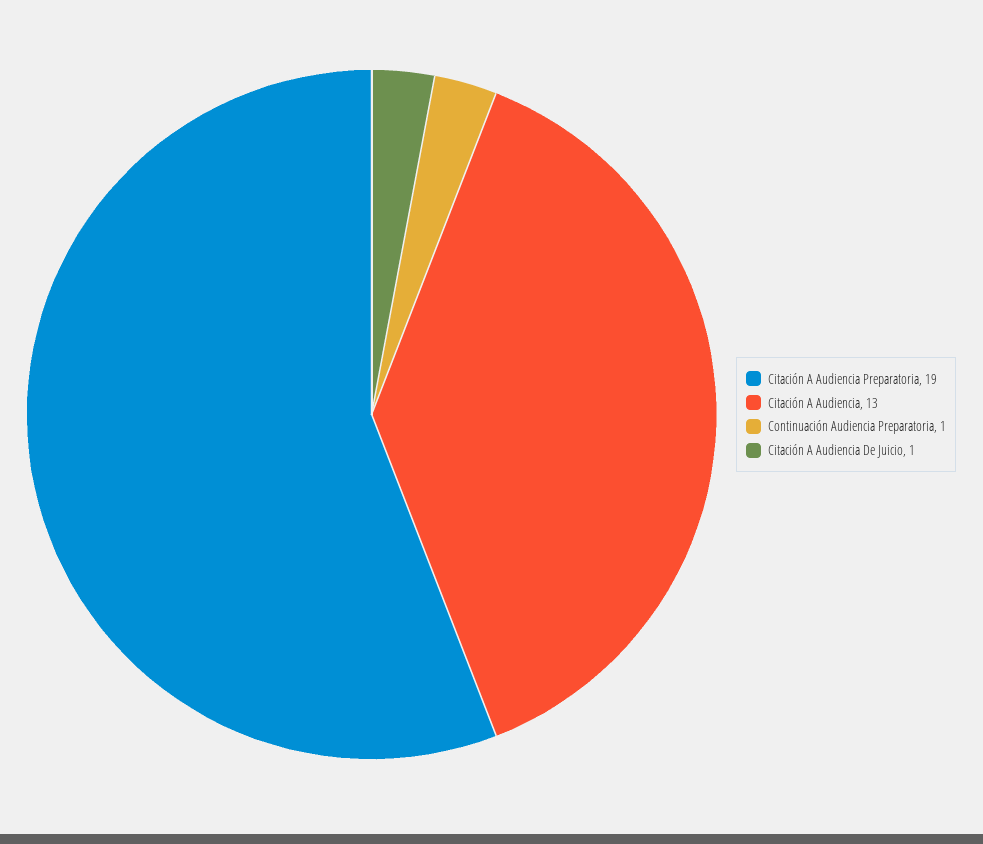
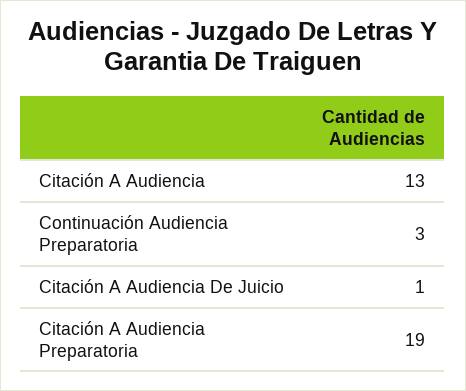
  {
    "Citación A Audiencia Preparatoria": 19,
    "Citación A Audiencia": 13,
-   "Continuación Audiencia Preparatoria": 1,
+   "Continuación Audiencia Preparatoria": 3,
    "Citación A Audiencia De Juicio": 1
  }

